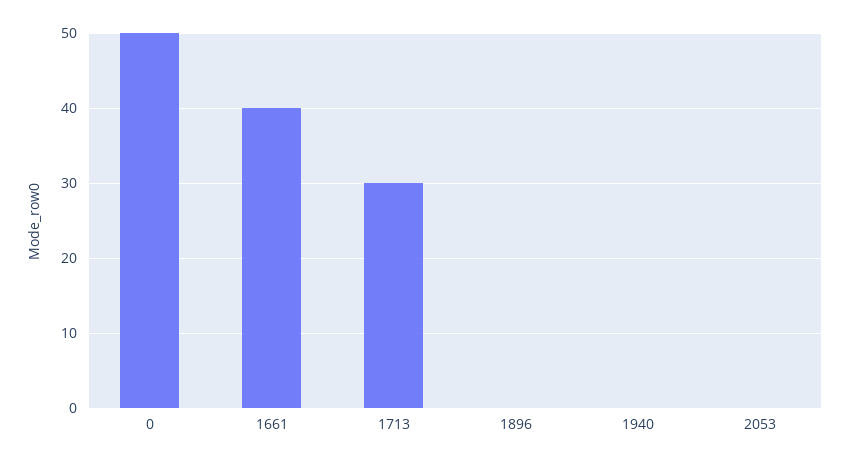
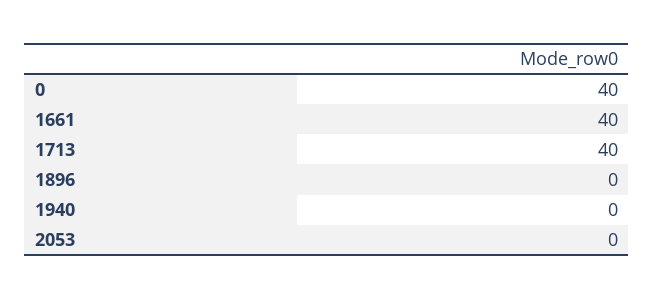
  {
-   "0": 50,
+   "0": 40,
    "1661": 40,
-   "1713": 30,
+   "1713": 40,
    "1896": 0,
    "1940": 0,
    "2053": 0
  }

